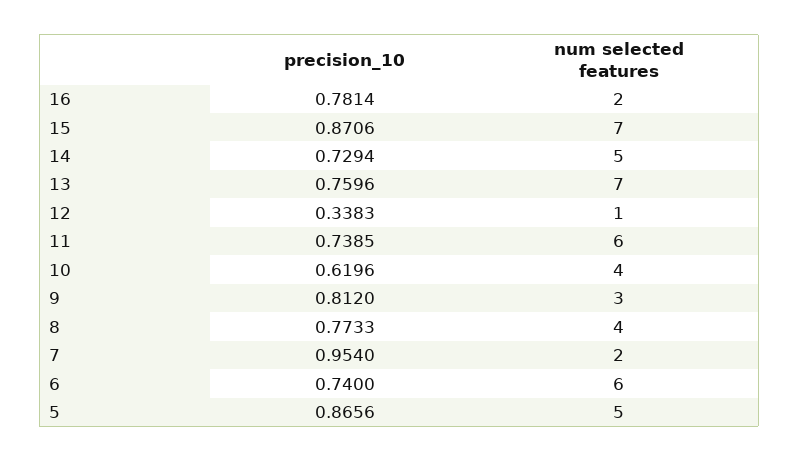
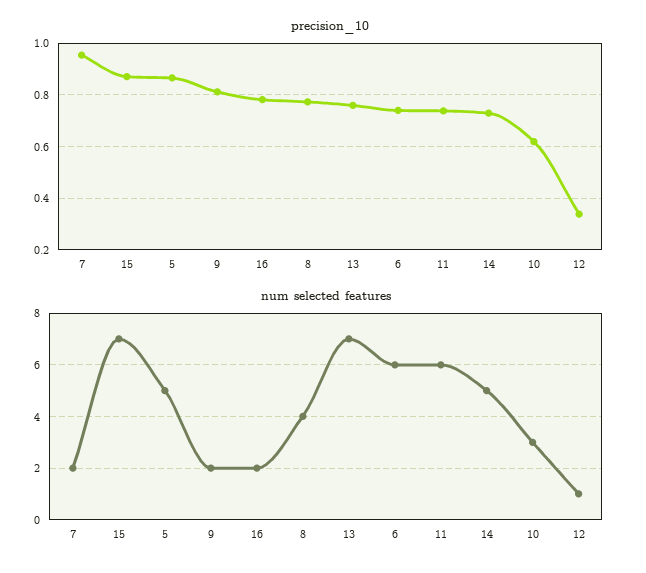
  {
    "precision_10": {
      "16": 0.7814,
      "15": 0.8706,
      "14": 0.7294,
      "13": 0.7596,
      "12": 0.3383,
      "11": 0.7385,
      "10": 0.6196,
      "9": 0.812,
      "8": 0.7733,
      "7": 0.954,
      "6": 0.74,
      "5": 0.8656
    },
    "num selected features": {
      "16": 2,
      "15": 7,
      "14": 5,
      "13": 7,
      "12": 1,
      "11": 6,
-     "10": 4,
+     "10": 3,
-     "9": 3,
+     "9": 2,
      "8": 4,
      "7": 2,
      "6": 6,
      "5": 5
    }
  }

